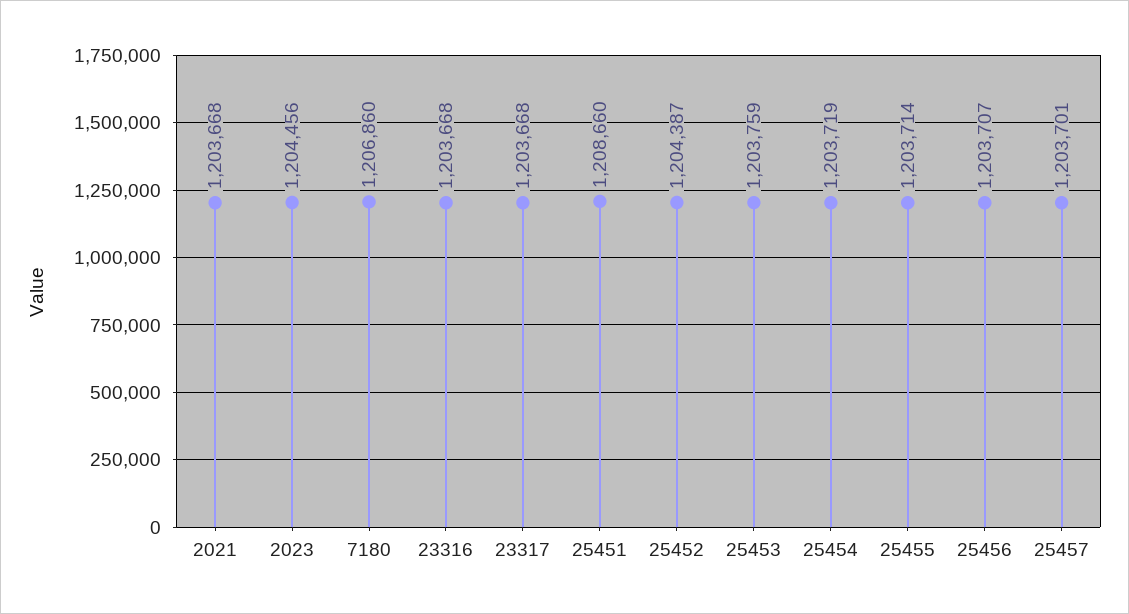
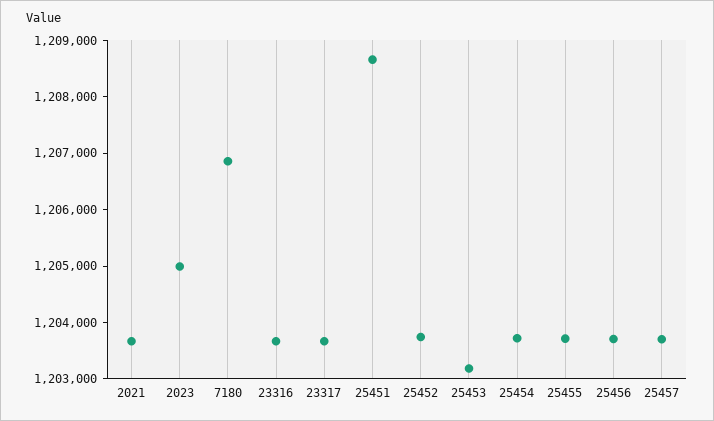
  {
    "2021": 1203668,
-   "2023": 1204456,
+   "2023": 1205000,
    "7180": 1206860,
    "23316": 1203668,
    "23317": 1203668,
    "25451": 1208660,
-   "25452": 1204387,
+   "25452": 1203800,
-   "25453": 1203759,
+   "25453": 1203200,
    "25454": 1203719,
    "25455": 1203714,
    "25456": 1203707,
    "25457": 1203701
  }

